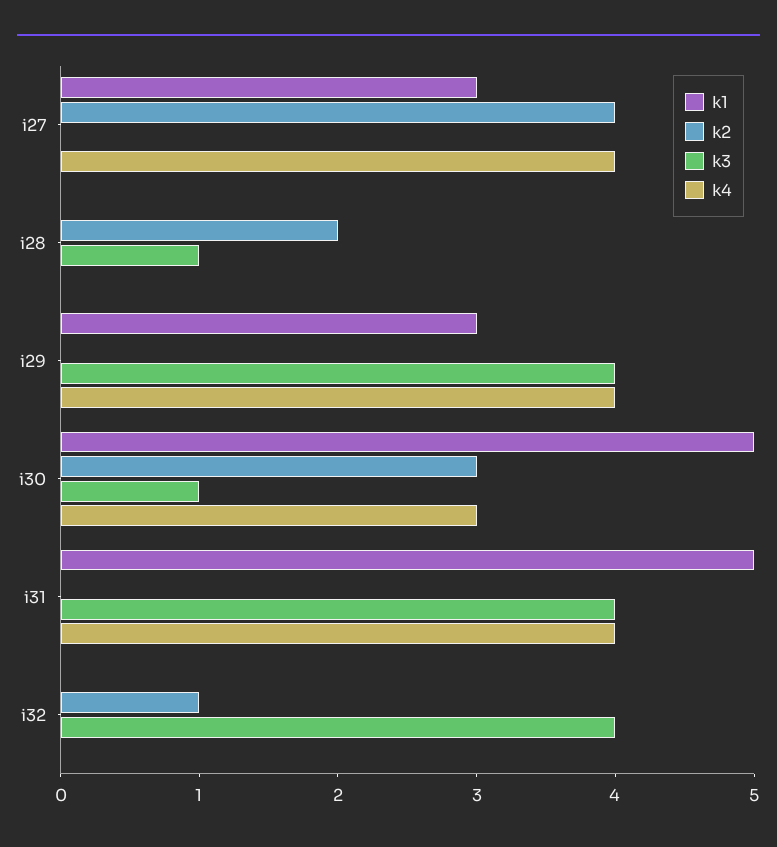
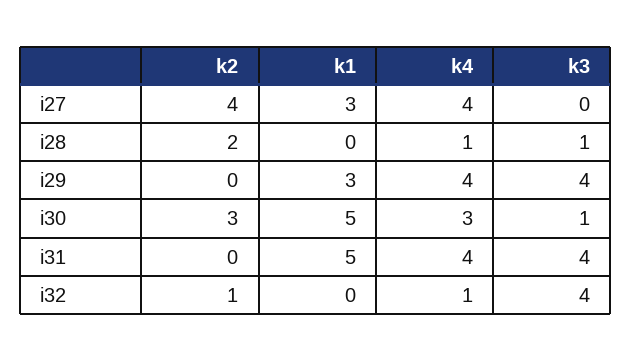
  {
    "k1": {
      "i27": 3,
      "i28": 0,
      "i29": 3,
      "i30": 5,
      "i31": 5,
      "i32": 0
    },
    "k2": {
      "i27": 4,
      "i28": 2,
      "i29": 0,
      "i30": 3,
      "i31": 0,
      "i32": 1
    },
    "k3": {
      "i27": 0,
      "i28": 1,
      "i29": 4,
      "i30": 1,
      "i31": 4,
      "i32": 4
    },
    "k4": {
      "i27": 4,
-     "i28": 0,
+     "i28": 1,
      "i29": 4,
      "i30": 3,
      "i31": 4,
-     "i32": 0
+     "i32": 1
    }
  }

